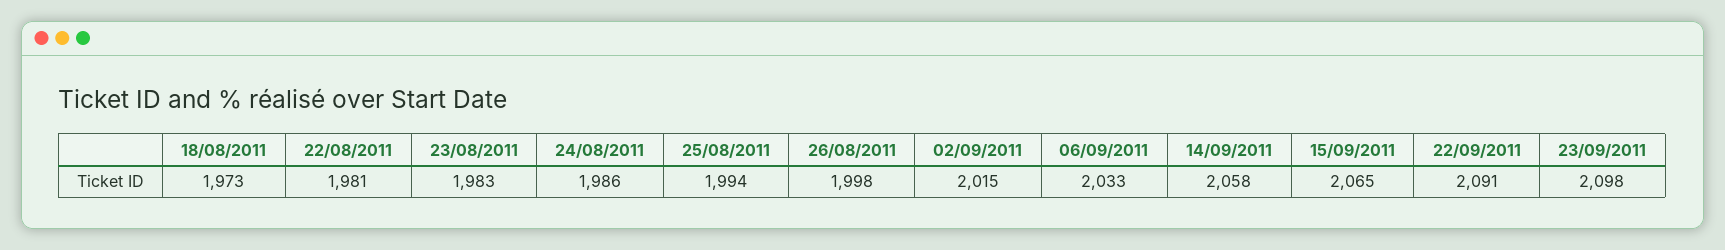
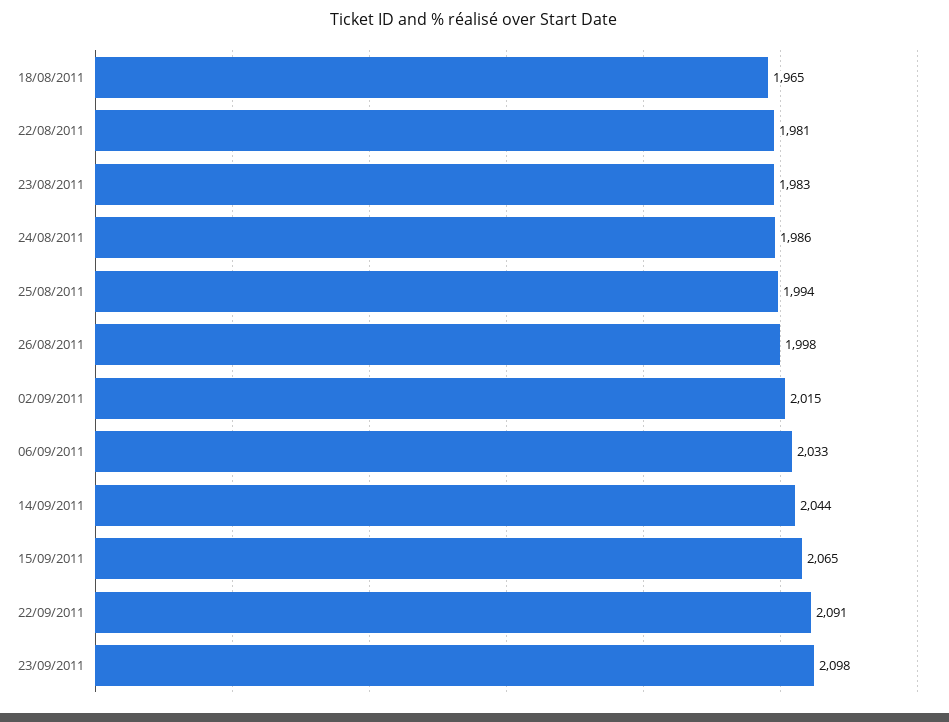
  {
-   "18/08/2011": 1973,
+   "18/08/2011": 1965,
    "22/08/2011": 1981,
    "23/08/2011": 1983,
    "24/08/2011": 1986,
    "25/08/2011": 1994,
    "26/08/2011": 1998,
    "02/09/2011": 2015,
    "06/09/2011": 2033,
-   "14/09/2011": 2058,
+   "14/09/2011": 2044,
    "15/09/2011": 2065,
    "22/09/2011": 2091,
    "23/09/2011": 2098
  }

